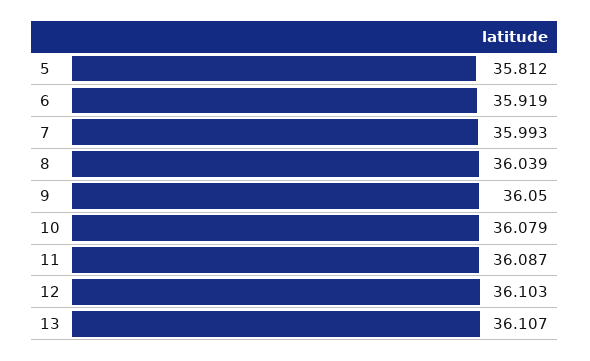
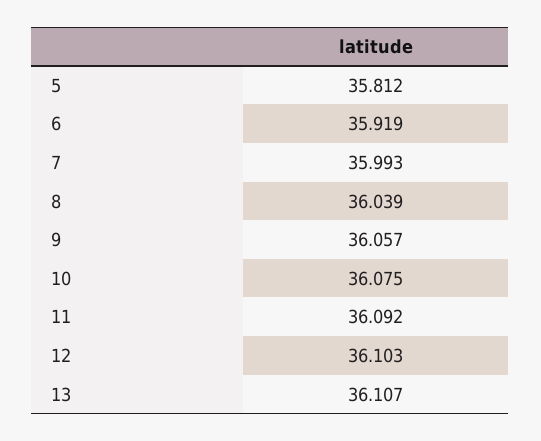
  {
    "5": 35.812,
    "6": 35.919,
    "7": 35.993,
    "8": 36.039,
-   "9": 36.05,
+   "9": 36.057,
-   "10": 36.079,
+   "10": 36.075,
-   "11": 36.087,
+   "11": 36.092,
    "12": 36.103,
    "13": 36.107
  }

